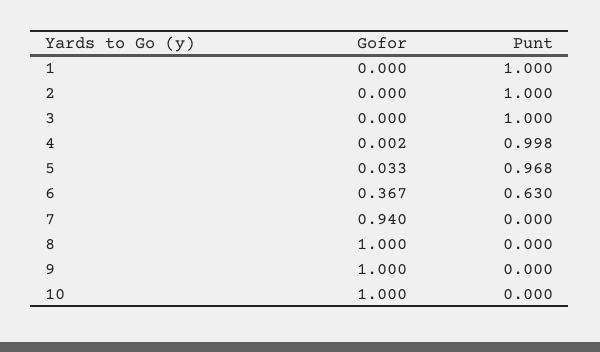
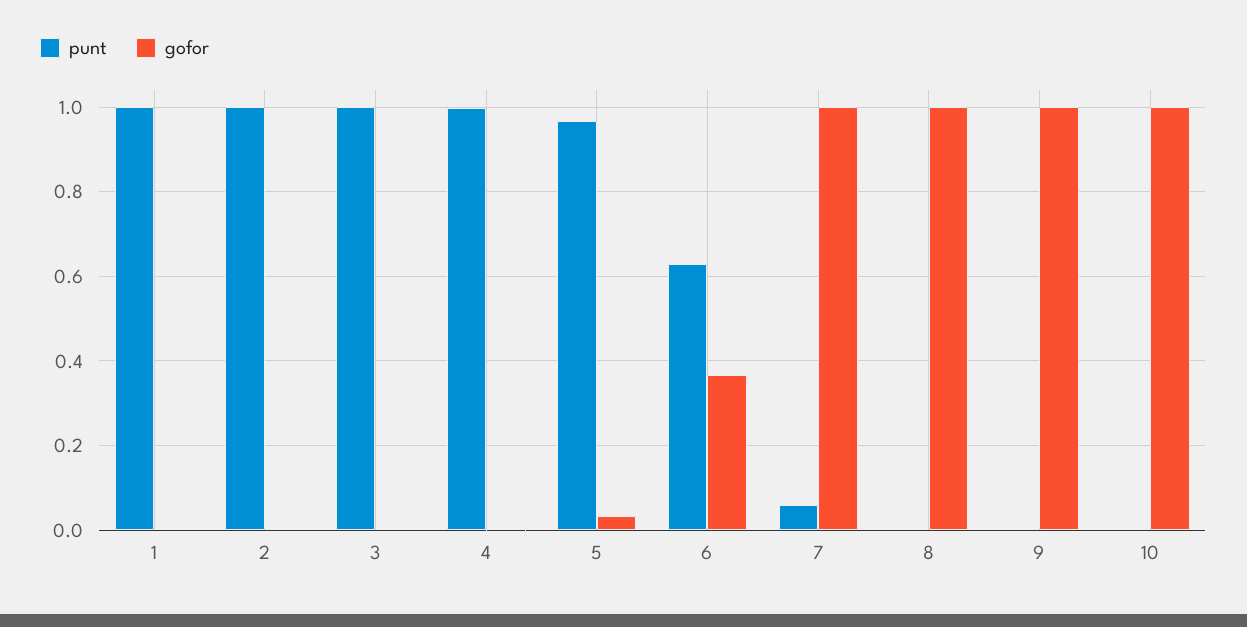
  {
    "Gofor": {
      "1": 0,
      "2": 0,
      "3": 0,
      "4": 0.002,
      "5": 0.033,
      "6": 0.367,
-     "7": 0.94,
+     "7": 1,
      "8": 1,
      "9": 1,
      "10": 1
    },
    "Punt": {
      "1": 1,
      "2": 1,
      "3": 1,
      "4": 0.998,
      "5": 0.968,
      "6": 0.63,
-     "7": 0,
+     "7": 0.06,
      "8": 0,
      "9": 0,
      "10": 0
    }
  }

